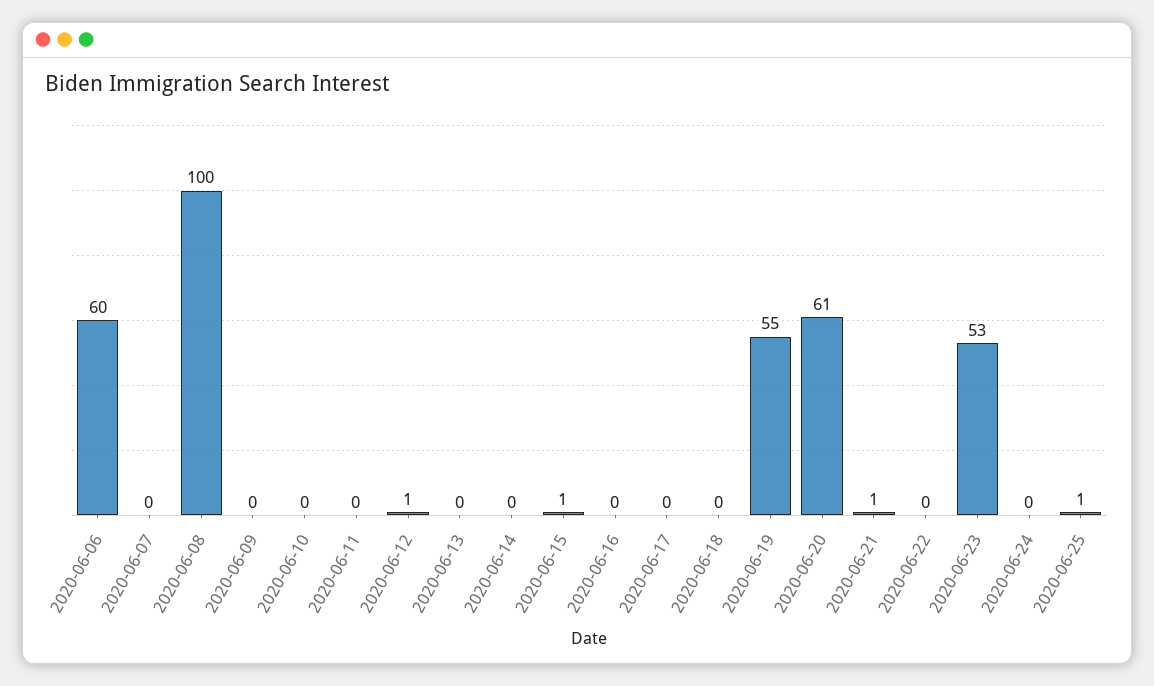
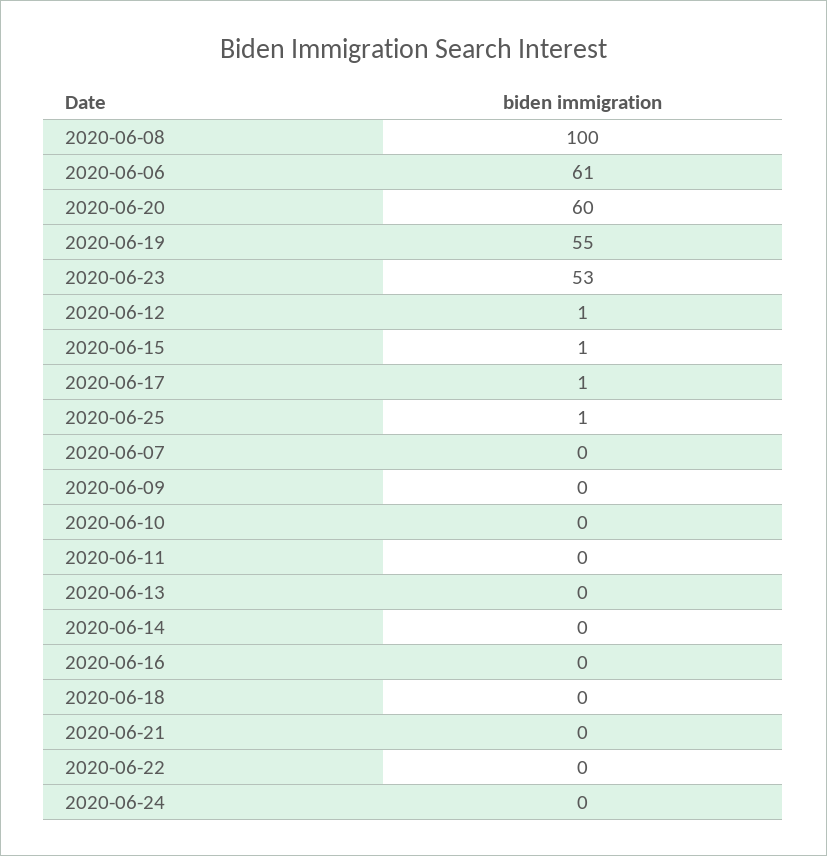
  {
-   "2020-06-06": 60,
+   "2020-06-06": 61,
    "2020-06-07": 0,
    "2020-06-08": 100,
    "2020-06-09": 0,
    "2020-06-10": 0,
    "2020-06-11": 0,
    "2020-06-12": 1,
    "2020-06-13": 0,
    "2020-06-14": 0,
    "2020-06-15": 1,
    "2020-06-16": 0,
-   "2020-06-17": 0,
+   "2020-06-17": 1,
    "2020-06-18": 0,
    "2020-06-19": 55,
-   "2020-06-20": 61,
+   "2020-06-20": 60,
-   "2020-06-21": 1,
+   "2020-06-21": 0,
    "2020-06-22": 0,
    "2020-06-23": 53,
    "2020-06-24": 0,
    "2020-06-25": 1
  }

